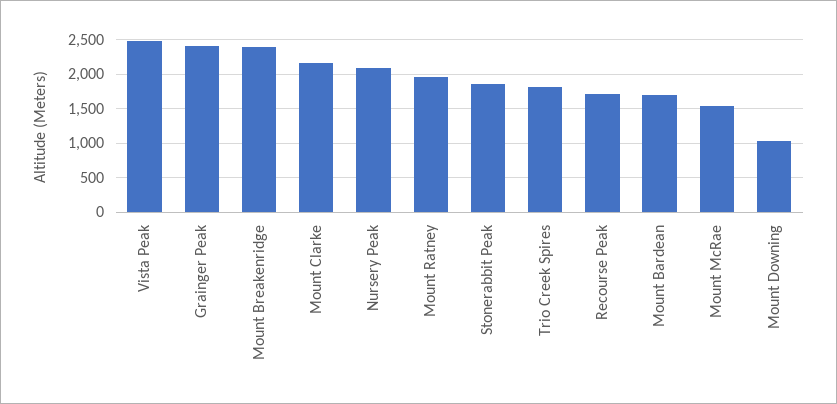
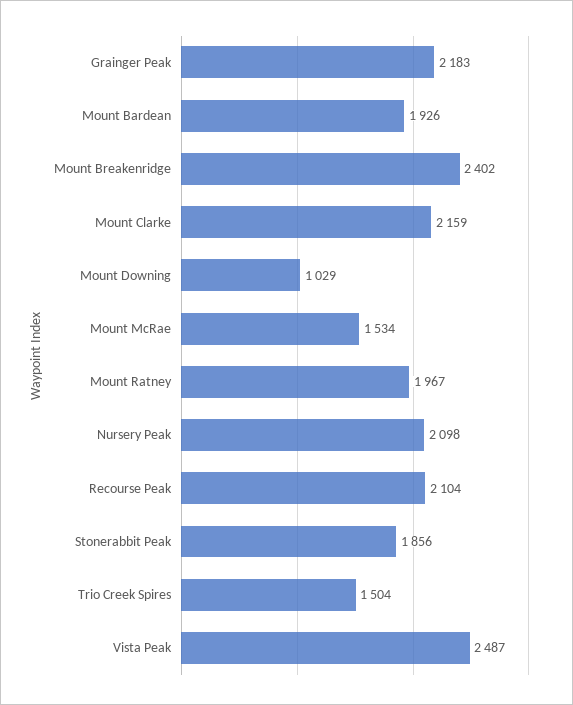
  {
    "Vista Peak": 2487,
-   "Grainger Peak": 2400,
+   "Grainger Peak": 2183,
    "Mount Breakenridge": 2402,
    "Mount Clarke": 2159,
    "Nursery Peak": 2098,
    "Mount Ratney": 1967,
    "Stonerabbit Peak": 1856,
-   "Trio Creek Spires": 1800,
+   "Trio Creek Spires": 1504,
-   "Recourse Peak": 1700,
+   "Recourse Peak": 2104,
-   "Mount Bardean": 1700,
+   "Mount Bardean": 1926,
    "Mount McRae": 1534,
    "Mount Downing": 1029
  }

